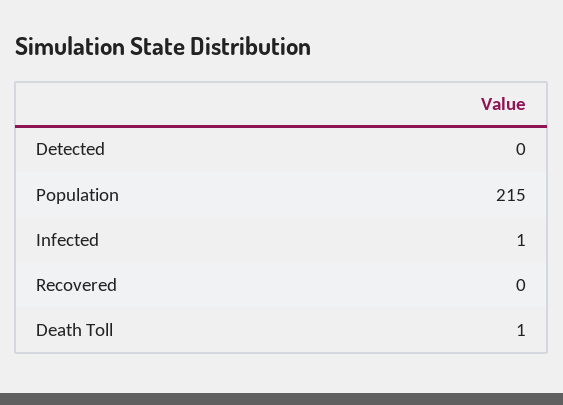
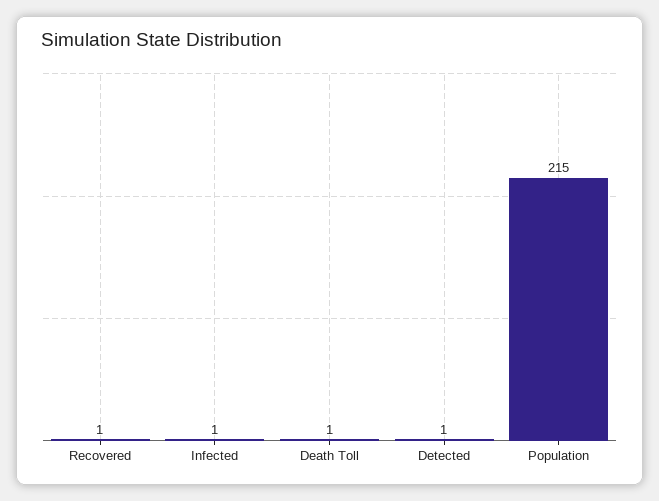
  {
-   "Detected": 0,
+   "Detected": 1,
    "Population": 215,
    "Infected": 1,
-   "Recovered": 0,
+   "Recovered": 1,
    "Death Toll": 1
  }

